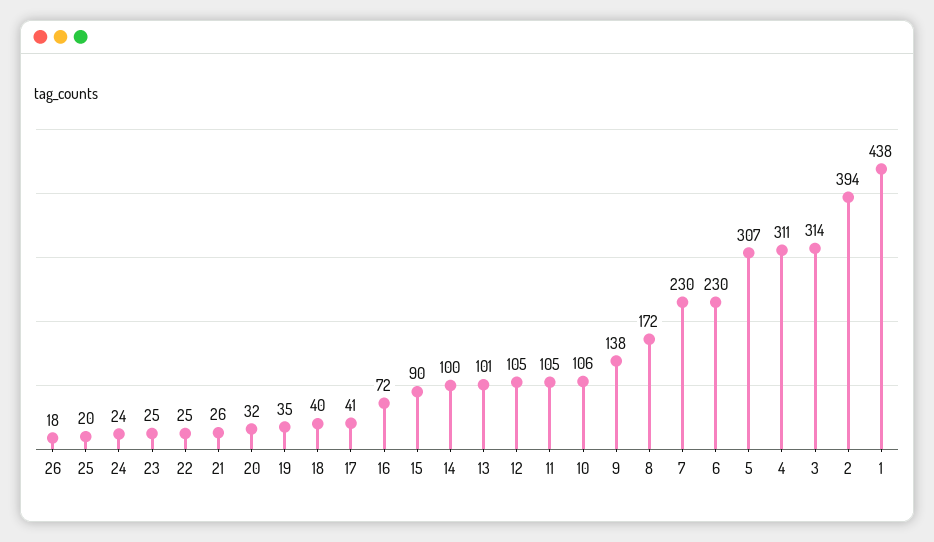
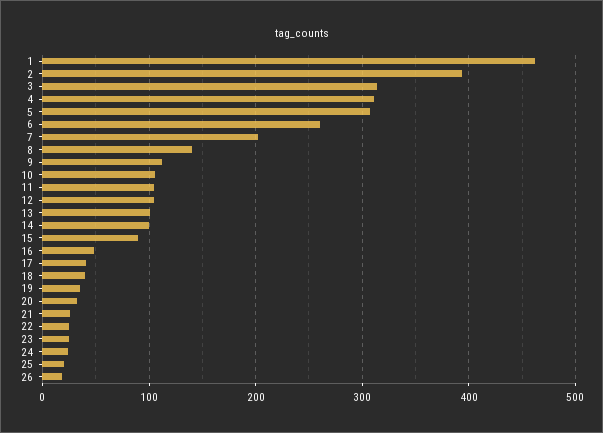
  {
    "26": 18,
    "25": 20,
    "24": 24,
    "23": 25,
    "22": 25,
    "21": 26,
    "20": 32,
    "19": 35,
    "18": 40,
    "17": 41,
-   "16": 72,
+   "16": 50,
    "15": 90,
    "14": 100,
    "13": 101,
    "12": 105,
    "11": 105,
    "10": 106,
-   "9": 138,
+   "9": 110,
-   "8": 172,
+   "8": 140,
-   "7": 230,
+   "7": 200,
-   "6": 230,
+   "6": 260,
    "5": 307,
    "4": 311,
    "3": 314,
    "2": 394,
-   "1": 438
+   "1": 460
  }

